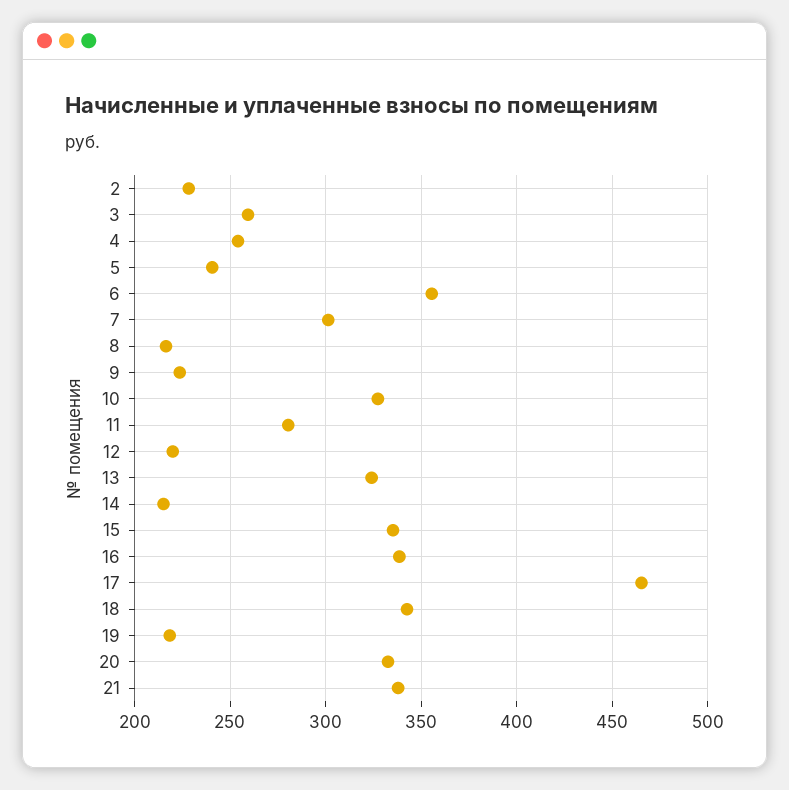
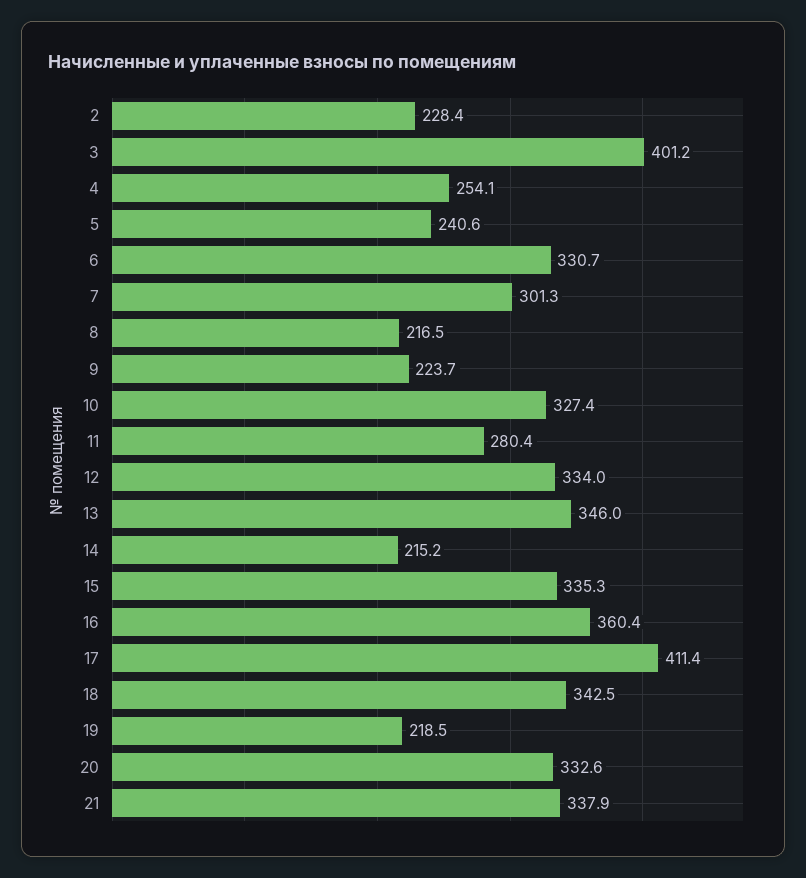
  {
    "2": 228.4,
-   "3": 260,
+   "3": 401.2,
    "4": 254.1,
    "5": 240.6,
-   "6": 355,
+   "6": 330.7,
    "7": 301.3,
    "8": 216.5,
    "9": 223.7,
    "10": 327.4,
    "11": 280.4,
-   "12": 220,
+   "12": 334,
-   "13": 325,
+   "13": 346,
    "14": 215.2,
    "15": 335.3,
-   "16": 340,
+   "16": 360.4,
-   "17": 465,
+   "17": 411.4,
    "18": 342.5,
    "19": 218.5,
    "20": 332.6,
    "21": 337.9
  }

